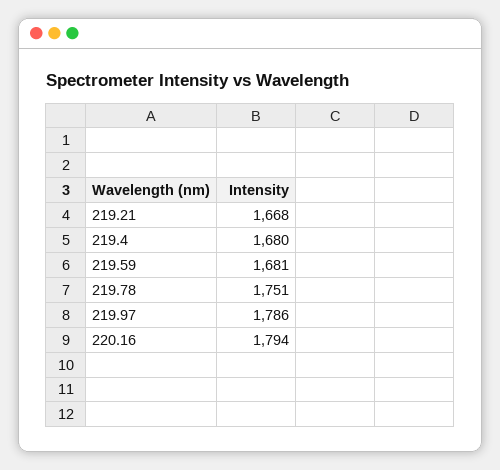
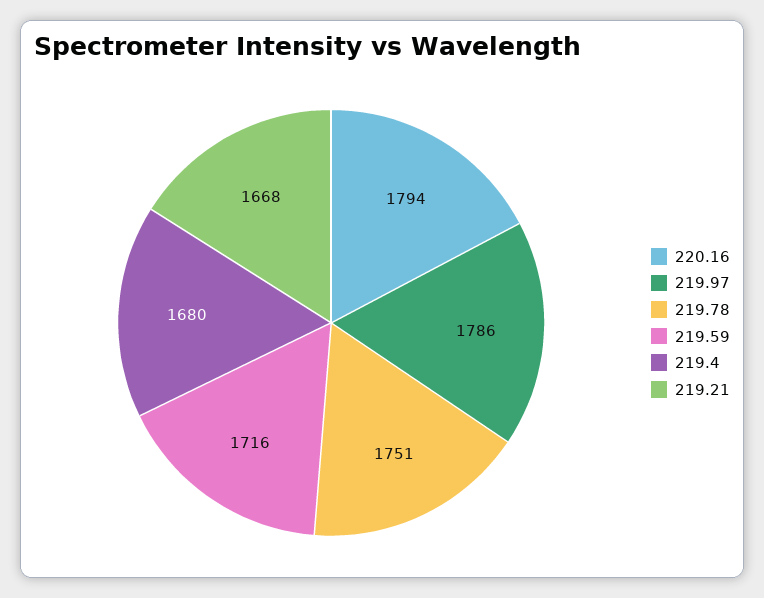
  {
    "219.21": 1668,
    "219.4": 1680,
-   "219.59": 1681,
+   "219.59": 1716,
    "219.78": 1751,
    "219.97": 1786,
    "220.16": 1794
  }

